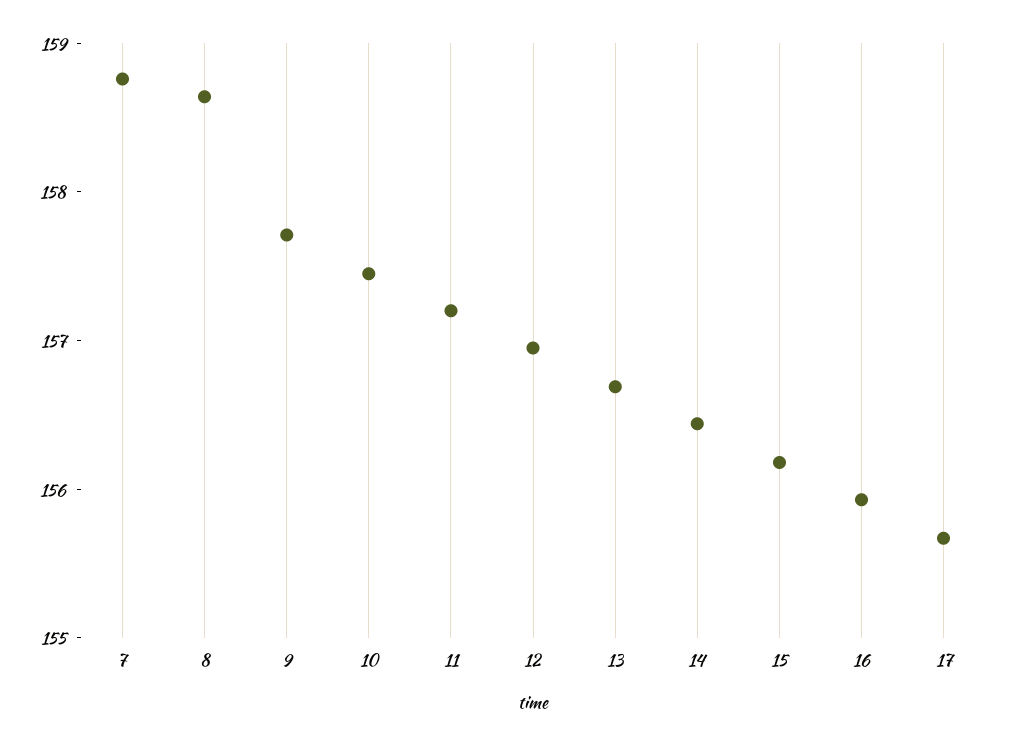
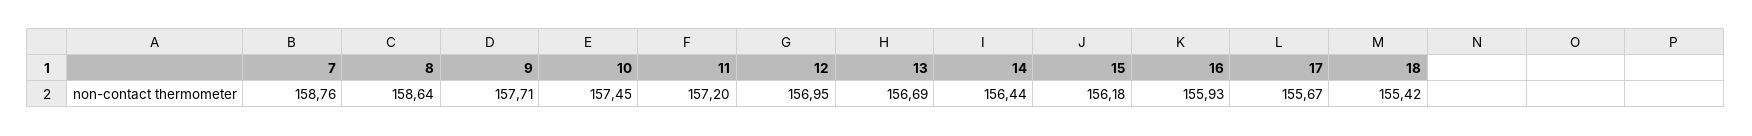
  {
    "7": 158.76,
    "8": 158.64,
    "9": 157.71,
    "10": 157.45,
    "11": 157.2,
    "12": 156.95,
    "13": 156.69,
    "14": 156.44,
    "15": 156.18,
    "16": 155.93,
-   "17": 155.67
+   "17": 155.67,
+   "18": 155.42
  }

